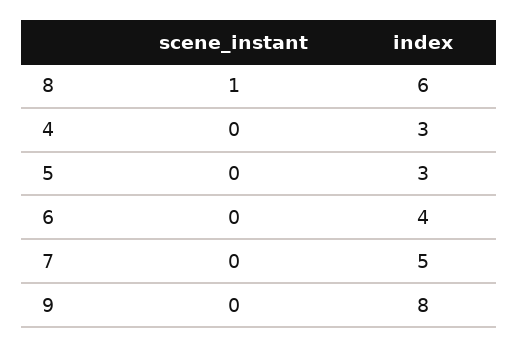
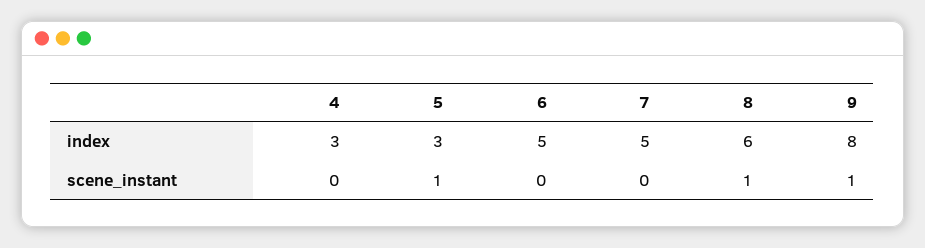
  {
    "scene_instant": {
      "8": 1,
      "4": 0,
-     "5": 0,
+     "5": 1,
      "6": 0,
      "7": 0,
-     "9": 0
+     "9": 1
    },
    "index": {
      "8": 6,
      "4": 3,
      "5": 3,
-     "6": 4,
+     "6": 5,
      "7": 5,
      "9": 8
    }
  }

